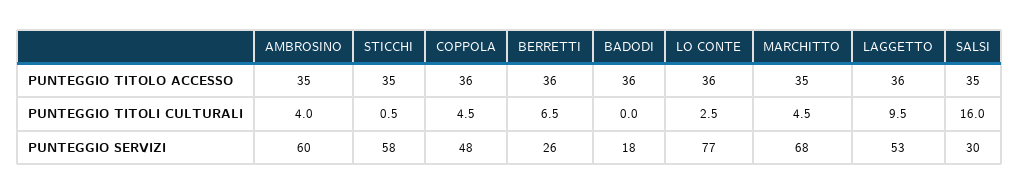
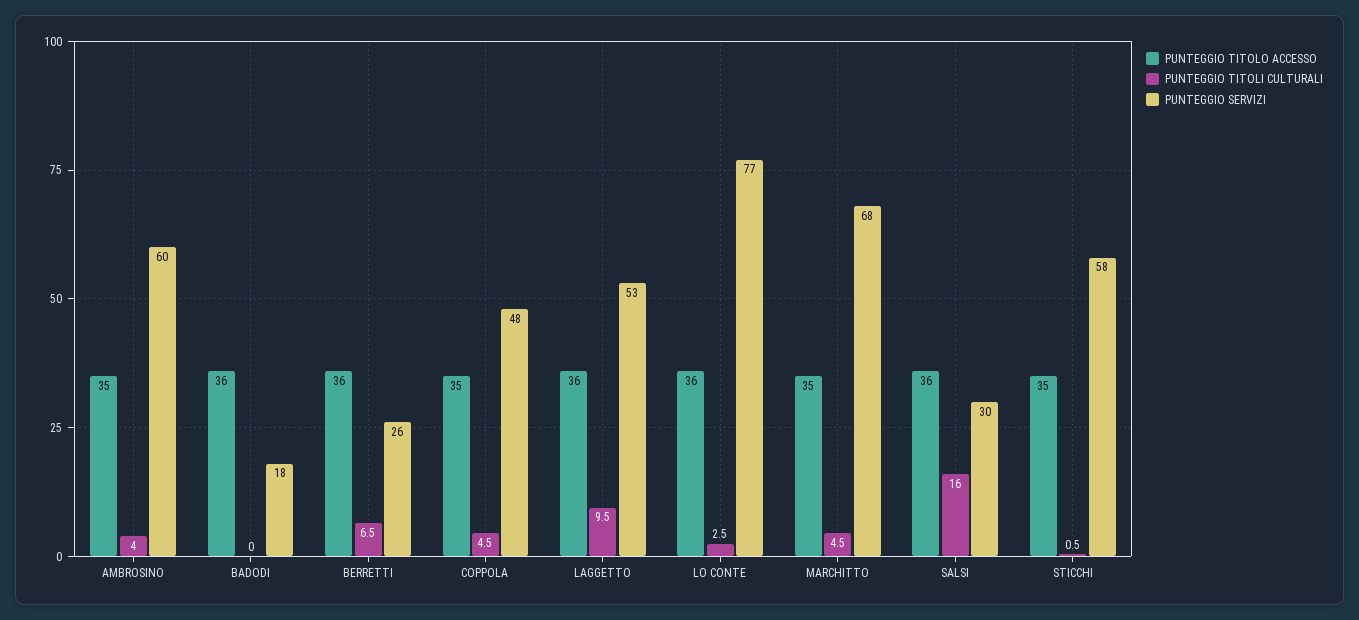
  {
    "PUNTEGGIO TITOLO ACCESSO": {
      "AMBROSINO": 35,
      "STICCHI": 35,
-     "COPPOLA": 36,
+     "COPPOLA": 35,
      "BERRETTI": 36,
      "BADODI": 36,
      "LO CONTE": 36,
      "MARCHITTO": 35,
      "LAGGETTO": 36,
-     "SALSI": 35
+     "SALSI": 36
    },
    "PUNTEGGIO TITOLI CULTURALI": {
      "AMBROSINO": 4,
      "STICCHI": 0.5,
      "COPPOLA": 4.5,
      "BERRETTI": 6.5,
      "BADODI": 0,
      "LO CONTE": 2.5,
      "MARCHITTO": 4.5,
      "LAGGETTO": 9.5,
      "SALSI": 16
    },
    "PUNTEGGIO SERVIZI": {
      "AMBROSINO": 60,
      "STICCHI": 58,
      "COPPOLA": 48,
      "BERRETTI": 26,
      "BADODI": 18,
      "LO CONTE": 77,
      "MARCHITTO": 68,
      "LAGGETTO": 53,
      "SALSI": 30
    }
  }

